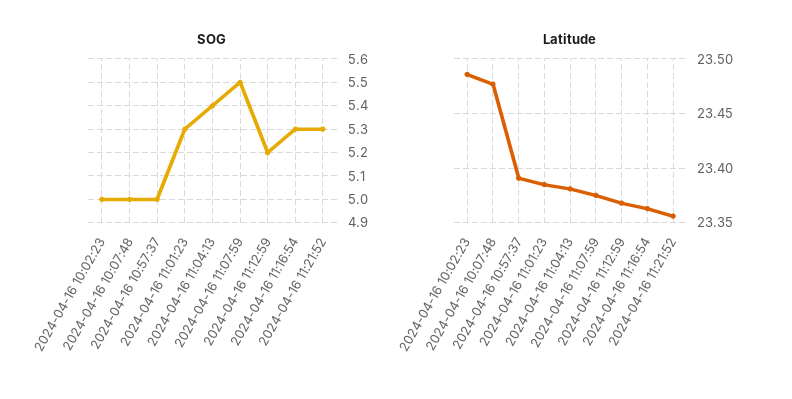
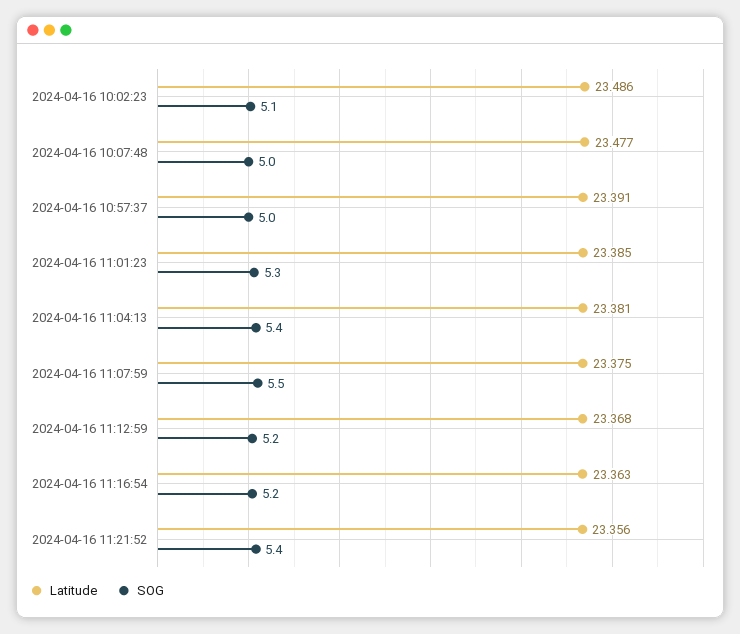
  {
    "SOG": {
-     "2024-04-16 10:02:23": 5,
+     "2024-04-16 10:02:23": 5.1,
      "2024-04-16 10:07:48": 5,
      "2024-04-16 10:57:37": 5,
      "2024-04-16 11:01:23": 5.3,
      "2024-04-16 11:04:13": 5.4,
      "2024-04-16 11:07:59": 5.5,
      "2024-04-16 11:12:59": 5.2,
-     "2024-04-16 11:16:54": 5.3,
+     "2024-04-16 11:16:54": 5.2,
-     "2024-04-16 11:21:52": 5.3
+     "2024-04-16 11:21:52": 5.4
    },
    "Latitude": {
      "2024-04-16 10:02:23": 23.486,
      "2024-04-16 10:07:48": 23.477,
      "2024-04-16 10:57:37": 23.391,
      "2024-04-16 11:01:23": 23.385,
      "2024-04-16 11:04:13": 23.381,
      "2024-04-16 11:07:59": 23.375,
      "2024-04-16 11:12:59": 23.368,
      "2024-04-16 11:16:54": 23.363,
      "2024-04-16 11:21:52": 23.356
    }
  }

